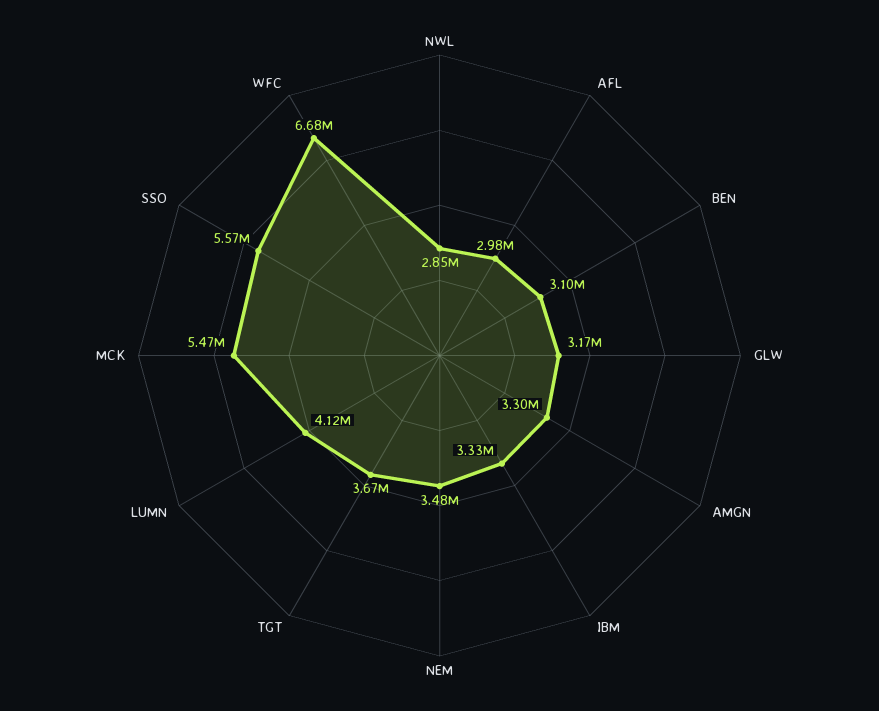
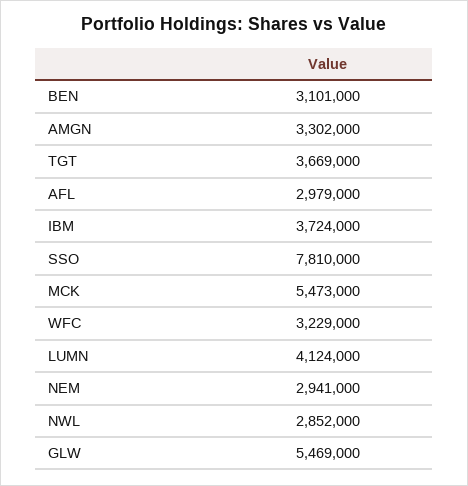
  {
    "NWL": 2852000,
    "AFL": 2979000,
    "BEN": 3101000,
-   "GLW": 3170000,
+   "GLW": 5469000,
    "AMGN": 3302000,
-   "IBM": 3330000,
+   "IBM": 3724000,
-   "NEM": 3480000,
+   "NEM": 2941000,
    "TGT": 3669000,
    "LUMN": 4124000,
    "MCK": 5473000,
-   "SSO": 5570000,
+   "SSO": 7810000,
-   "WFC": 6680000
+   "WFC": 3229000
  }

